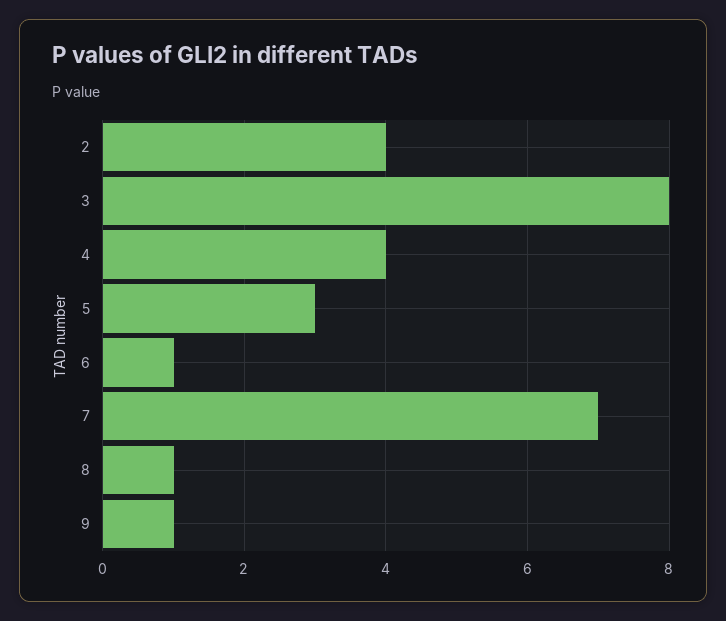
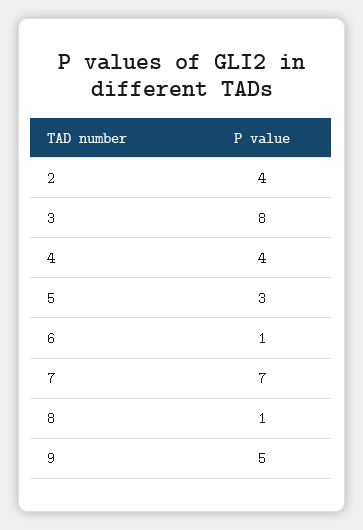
  {
    "2": 4,
    "3": 8,
    "4": 4,
    "5": 3,
    "6": 1,
    "7": 7,
    "8": 1,
-   "9": 1
+   "9": 5
  }

